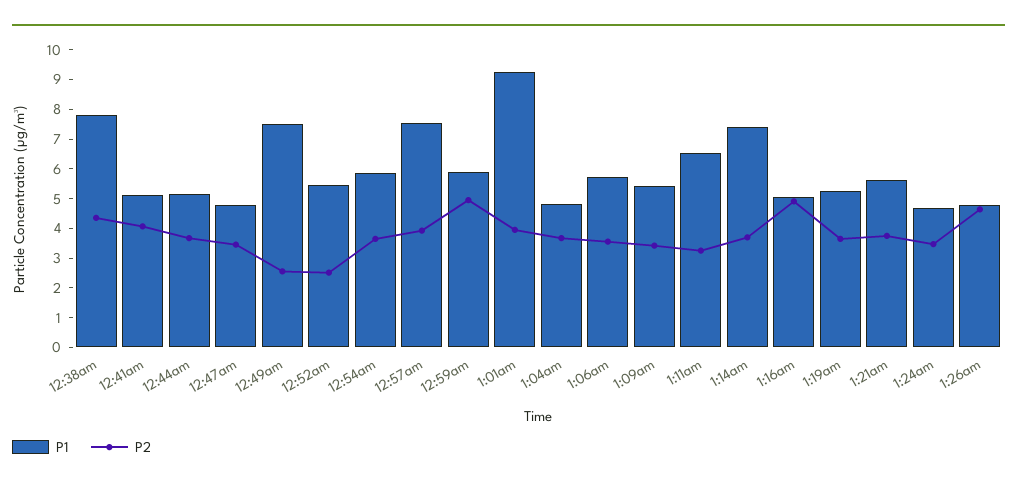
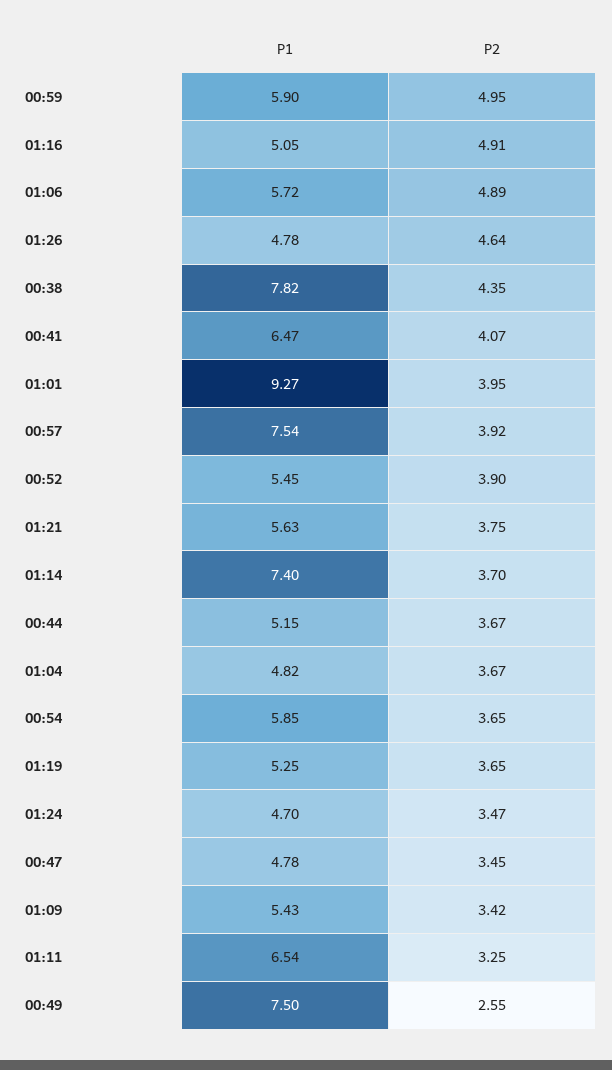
  {
    "P1": {
      "12:38am": 7.82,
-     "12:41am": 5,
+     "12:41am": 6.47,
      "12:44am": 5.15,
      "12:47am": 4.78,
      "12:49am": 7.5,
      "12:52am": 5.45,
      "12:54am": 5.85,
      "12:57am": 7.54,
      "12:59am": 5.9,
      "1:01am": 9.27,
      "1:04am": 4.82,
      "1:06am": 5.72,
      "1:09am": 5.43,
      "1:11am": 6.54,
      "1:14am": 7.4,
      "1:16am": 5.05,
      "1:19am": 5.25,
      "1:21am": 5.63,
      "1:24am": 4.7,
      "1:26am": 4.78
    },
    "P2": {
      "12:38am": 4.35,
      "12:41am": 4.07,
      "12:44am": 3.67,
      "12:47am": 3.45,
      "12:49am": 2.55,
-     "12:52am": 2.5,
+     "12:52am": 3.9,
      "12:54am": 3.65,
      "12:57am": 3.92,
      "12:59am": 4.95,
      "1:01am": 3.95,
      "1:04am": 3.67,
-     "1:06am": 3.5,
+     "1:06am": 4.89,
      "1:09am": 3.42,
      "1:11am": 3.25,
      "1:14am": 3.7,
      "1:16am": 4.91,
      "1:19am": 3.65,
      "1:21am": 3.75,
      "1:24am": 3.47,
      "1:26am": 4.64
    }
  }

